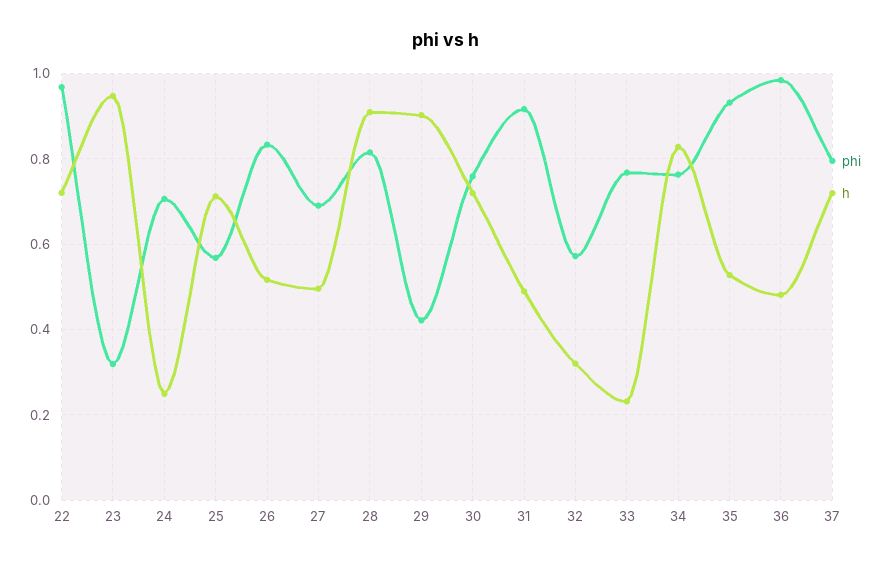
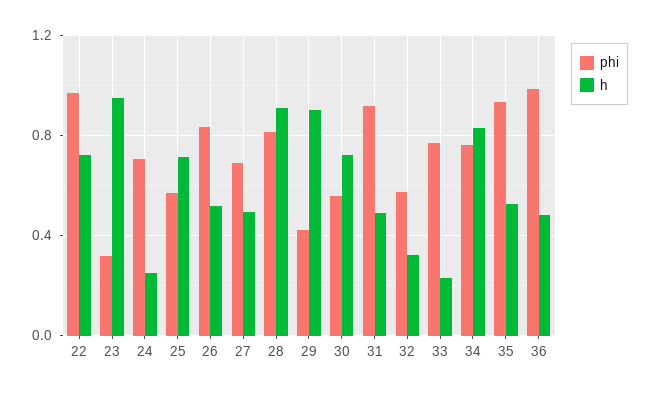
  {
    "phi": {
      "22": 0.96,
      "23": 0.32,
      "24": 0.7,
      "25": 0.56,
      "26": 0.84,
      "27": 0.7,
      "28": 0.82,
      "29": 0.42,
-     "30": 0.76,
+     "30": 0.55,
      "31": 0.92,
      "32": 0.58,
      "33": 0.76,
      "34": 0.76,
      "35": 0.94,
-     "36": 0.98,
+     "36": 0.98
-     "37": 0.8
    },
    "h": {
      "22": 0.72,
      "23": 0.94,
      "24": 0.24,
      "25": 0.72,
      "26": 0.52,
      "27": 0.5,
      "28": 0.9,
      "29": 0.9,
      "30": 0.72,
      "31": 0.48,
      "32": 0.32,
      "33": 0.24,
      "34": 0.82,
      "35": 0.52,
-     "36": 0.48,
+     "36": 0.48
-     "37": 0.72
    }
  }

